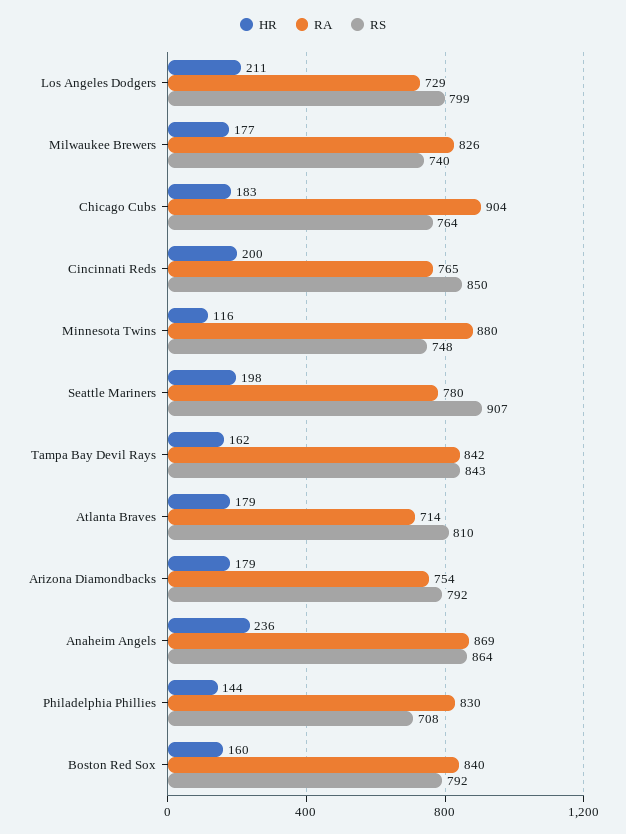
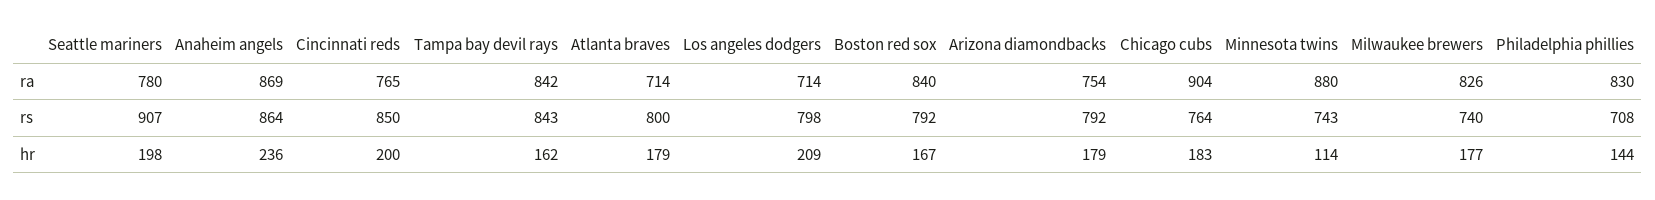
  {
    "HR": {
-     "Los Angeles Dodgers": 211,
+     "Los Angeles Dodgers": 209,
      "Milwaukee Brewers": 177,
      "Chicago Cubs": 183,
      "Cincinnati Reds": 200,
-     "Minnesota Twins": 116,
+     "Minnesota Twins": 114,
      "Seattle Mariners": 198,
      "Tampa Bay Devil Rays": 162,
      "Atlanta Braves": 179,
      "Arizona Diamondbacks": 179,
      "Anaheim Angels": 236,
      "Philadelphia Phillies": 144,
-     "Boston Red Sox": 160
+     "Boston Red Sox": 167
    },
    "RA": {
-     "Los Angeles Dodgers": 729,
+     "Los Angeles Dodgers": 714,
      "Milwaukee Brewers": 826,
      "Chicago Cubs": 904,
      "Cincinnati Reds": 765,
      "Minnesota Twins": 880,
      "Seattle Mariners": 780,
      "Tampa Bay Devil Rays": 842,
      "Atlanta Braves": 714,
      "Arizona Diamondbacks": 754,
      "Anaheim Angels": 869,
      "Philadelphia Phillies": 830,
      "Boston Red Sox": 840
    },
    "RS": {
-     "Los Angeles Dodgers": 799,
+     "Los Angeles Dodgers": 798,
      "Milwaukee Brewers": 740,
      "Chicago Cubs": 764,
      "Cincinnati Reds": 850,
-     "Minnesota Twins": 748,
+     "Minnesota Twins": 743,
      "Seattle Mariners": 907,
      "Tampa Bay Devil Rays": 843,
-     "Atlanta Braves": 810,
+     "Atlanta Braves": 800,
      "Arizona Diamondbacks": 792,
      "Anaheim Angels": 864,
      "Philadelphia Phillies": 708,
      "Boston Red Sox": 792
    }
  }

